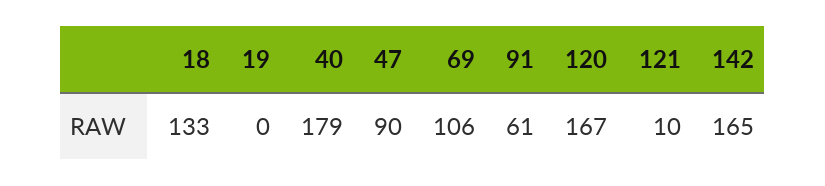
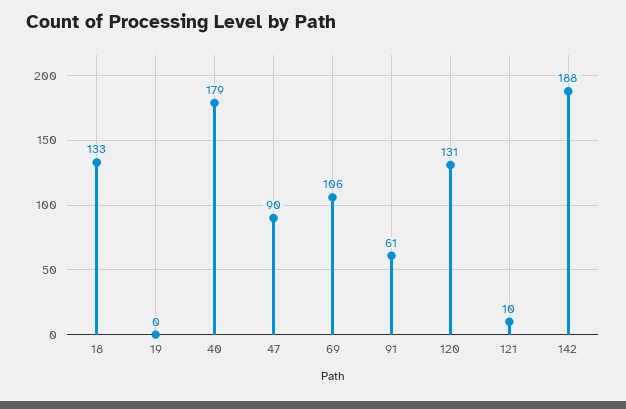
  {
    "18": 133,
    "19": 0,
    "40": 179,
    "47": 90,
    "69": 106,
    "91": 61,
-   "120": 167,
+   "120": 131,
    "121": 10,
-   "142": 165
+   "142": 188
  }

